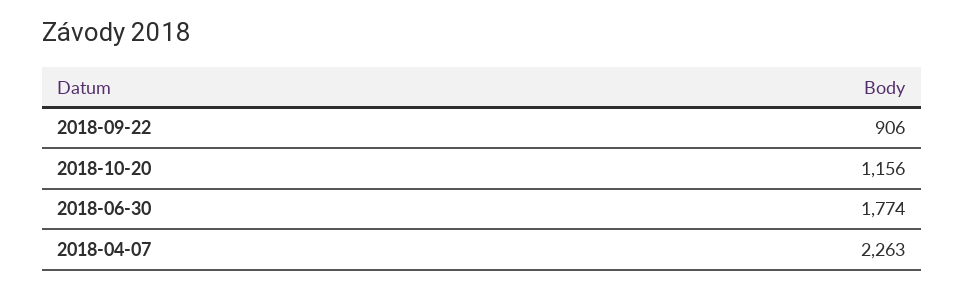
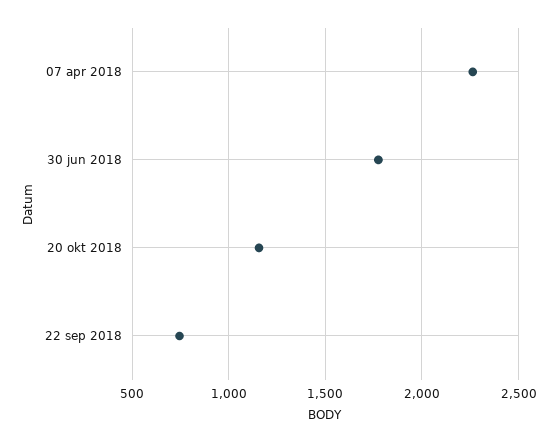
  {
-   "2018-09-22": 906,
+   "2018-09-22": 750,
    "2018-10-20": 1156,
    "2018-06-30": 1774,
    "2018-04-07": 2263
  }

